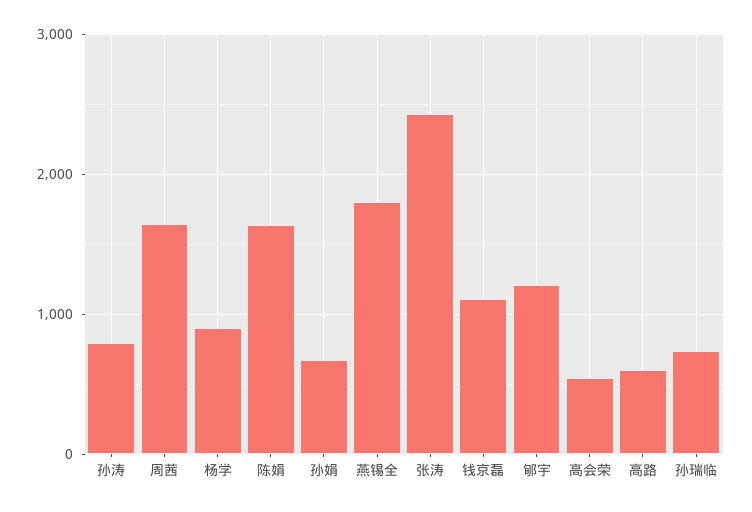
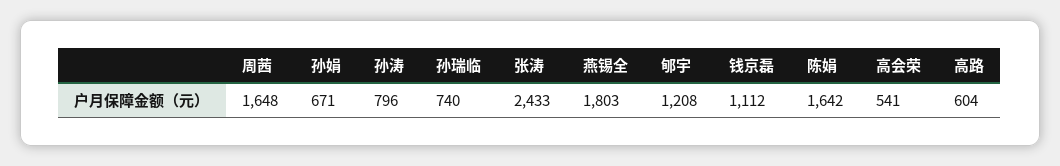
  {
    "孙涛": 796,
    "周茜": 1648,
-   "杨学": 900,
    "陈娟": 1642,
    "孙娟": 671,
    "燕锡全": 1803,
    "张涛": 2433,
    "钱京磊": 1112,
    "郇宇": 1208,
    "高会荣": 541,
    "高路": 604,
    "孙瑞临": 740
  }

